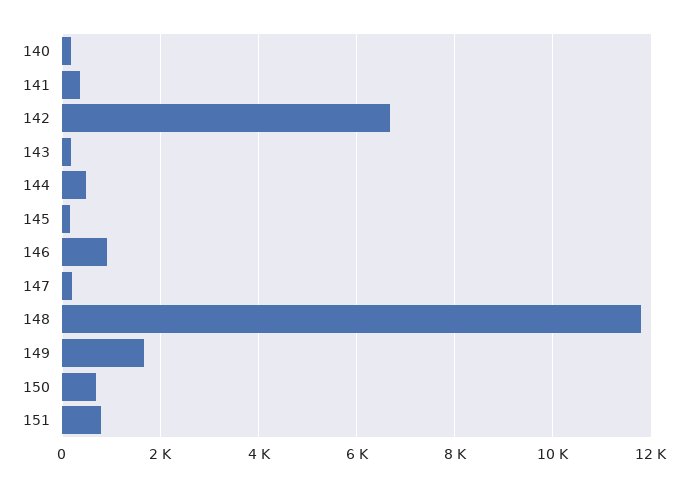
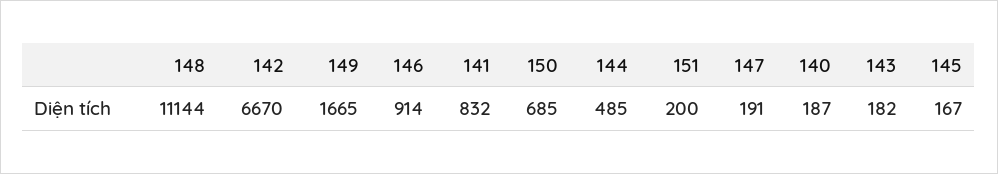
  {
    "140": 187,
-   "141": 400,
+   "141": 832,
    "142": 6670,
    "143": 182,
    "144": 485,
    "145": 167,
    "146": 914,
    "147": 191,
-   "148": 11800,
+   "148": 11144,
    "149": 1665,
    "150": 685,
-   "151": 800
+   "151": 200
  }

